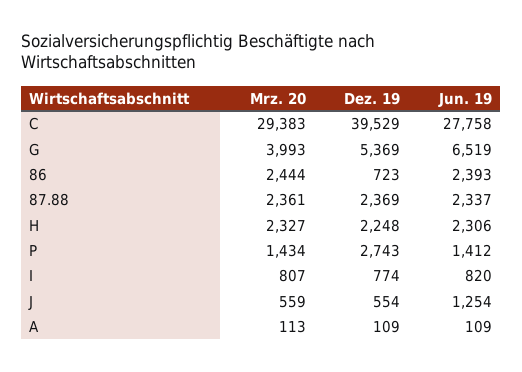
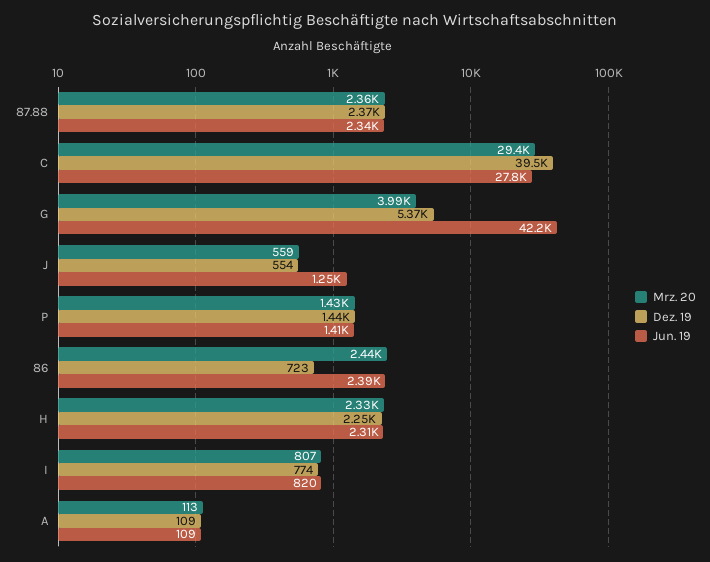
  {
    "Mrz. 20": {
      "C": 29383,
      "G": 3993,
      "86": 2444,
      "87.88": 2361,
      "H": 2327,
      "P": 1434,
      "I": 807,
      "J": 559,
      "A": 113
    },
    "Dez. 19": {
      "C": 39529,
      "G": 5369,
      "86": 723,
      "87.88": 2369,
      "H": 2248,
-     "P": 2743,
+     "P": 1440,
      "I": 774,
      "J": 554,
      "A": 109
    },
    "Jun. 19": {
      "C": 27758,
-     "G": 6519,
+     "G": 42200,
      "86": 2393,
      "87.88": 2337,
      "H": 2306,
      "P": 1412,
      "I": 820,
      "J": 1254,
      "A": 109
    }
  }

